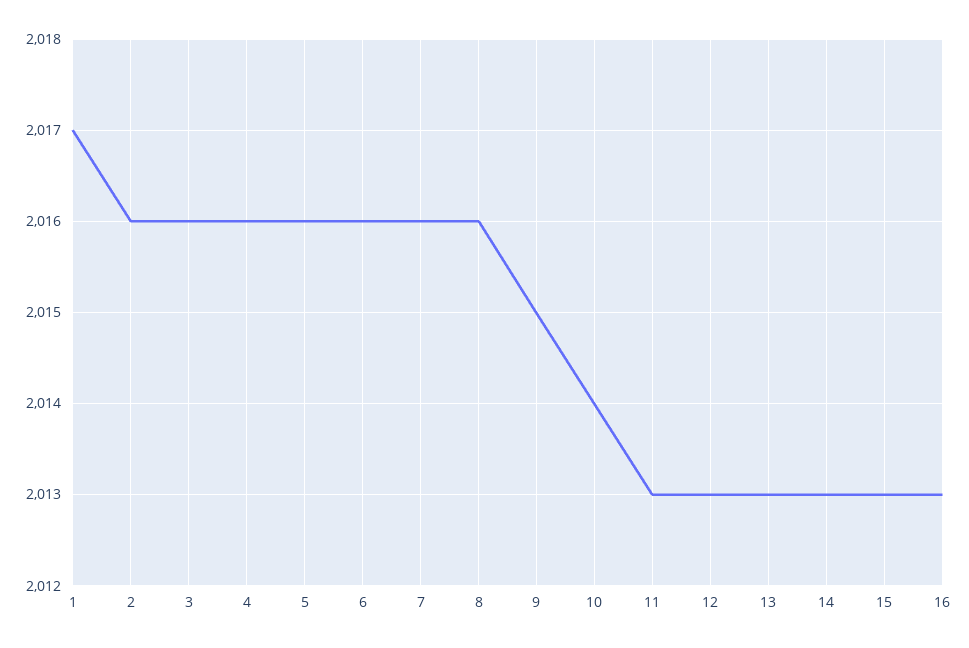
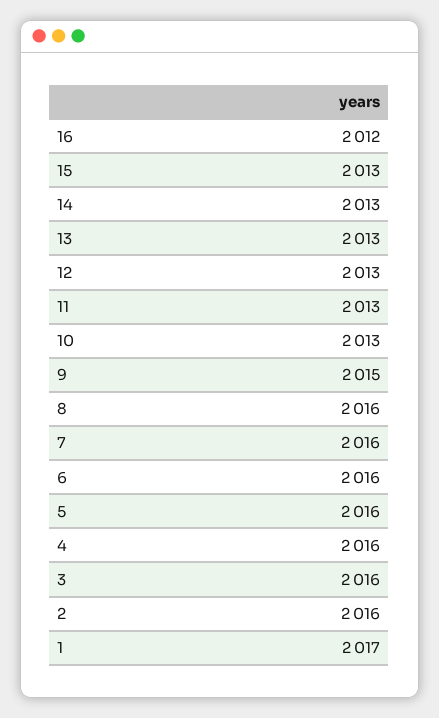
  {
    "1": 2017,
    "2": 2016,
    "3": 2016,
    "4": 2016,
    "5": 2016,
    "6": 2016,
    "7": 2016,
    "8": 2016,
    "9": 2015,
-   "10": 2014,
+   "10": 2013,
    "11": 2013,
    "12": 2013,
    "13": 2013,
    "14": 2013,
    "15": 2013,
-   "16": 2013
+   "16": 2012
  }

